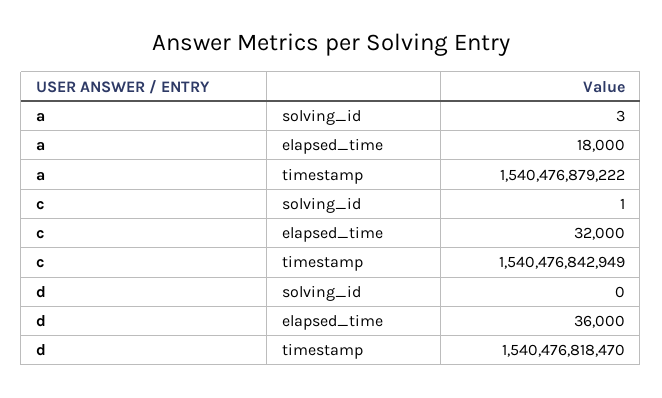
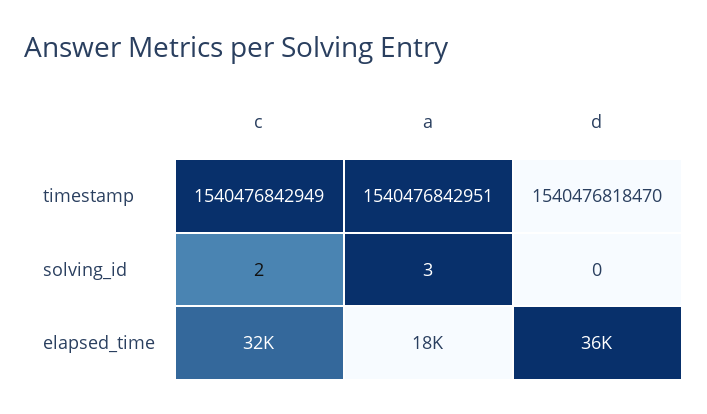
  {
    "a": {
      "solving_id": 3,
      "elapsed_time": 18000,
-     "timestamp": 1540476879222
+     "timestamp": 1540476842951
    },
    "c": {
-     "solving_id": 1,
+     "solving_id": 2,
      "elapsed_time": 32000,
      "timestamp": 1540476842949
    },
    "d": {
      "solving_id": 0,
      "elapsed_time": 36000,
      "timestamp": 1540476818470
    }
  }

